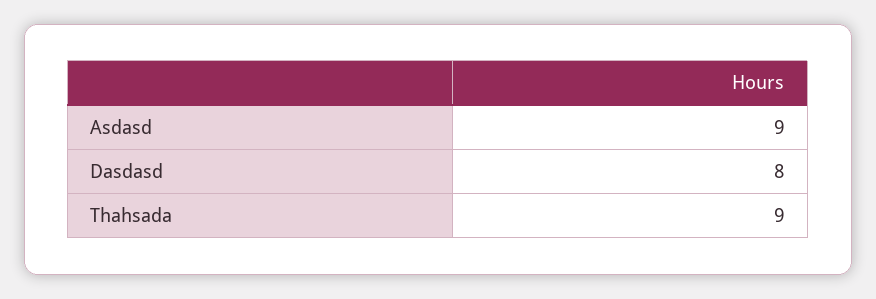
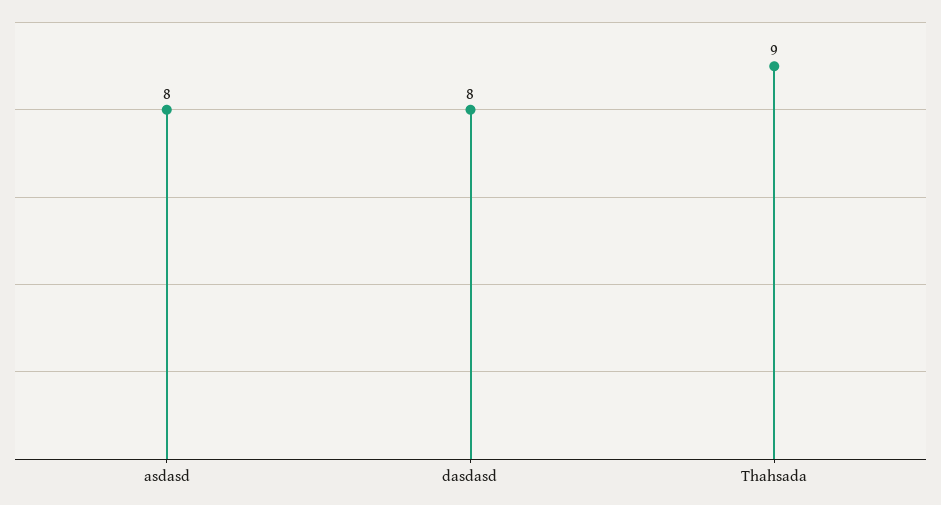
  {
-   "Asdasd": 9,
+   "Asdasd": 8,
    "Dasdasd": 8,
    "Thahsada": 9
  }

